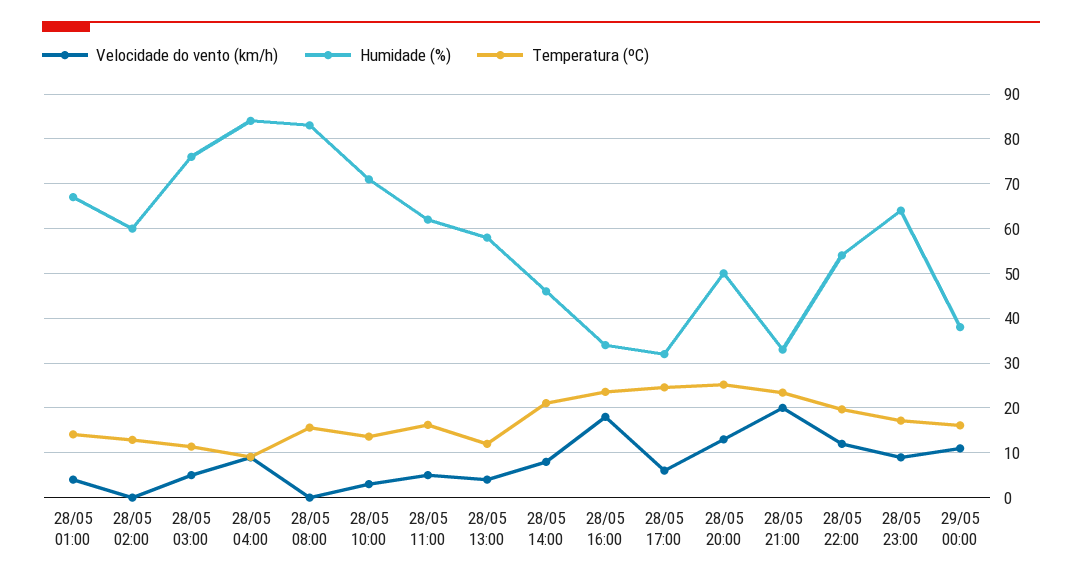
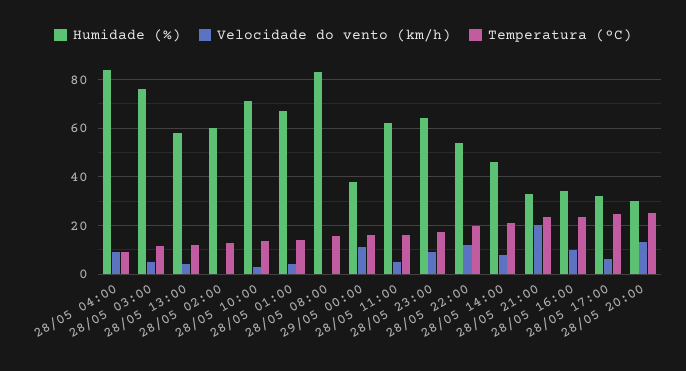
  {
    "Velocidade do vento (km/h)": {
      "28/05 01:00": 4,
      "28/05 02:00": 0,
      "28/05 03:00": 6,
      "28/05 04:00": 10,
      "28/05 08:00": 0,
      "28/05 10:00": 4,
      "28/05 11:00": 6,
      "28/05 13:00": 4,
      "28/05 14:00": 8,
-     "28/05 16:00": 18,
+     "28/05 16:00": 10,
      "28/05 17:00": 6,
      "28/05 20:00": 14,
      "28/05 21:00": 20,
      "28/05 22:00": 12,
      "28/05 23:00": 10,
      "29/05 00:00": 12
    },
    "Humidade (%)": {
      "28/05 01:00": 68,
      "28/05 02:00": 60,
      "28/05 03:00": 76,
      "28/05 04:00": 84,
      "28/05 08:00": 84,
      "28/05 10:00": 72,
      "28/05 11:00": 62,
      "28/05 13:00": 58,
      "28/05 14:00": 46,
      "28/05 16:00": 34,
      "28/05 17:00": 32,
-     "28/05 20:00": 50,
+     "28/05 20:00": 30,
      "28/05 21:00": 34,
      "28/05 22:00": 54,
      "28/05 23:00": 64,
      "29/05 00:00": 38
    },
    "Temperatura (ºC)": {
      "28/05 01:00": 14,
      "28/05 02:00": 12,
      "28/05 03:00": 12,
      "28/05 04:00": 10,
      "28/05 08:00": 16,
      "28/05 10:00": 14,
      "28/05 11:00": 16,
      "28/05 13:00": 12,
      "28/05 14:00": 22,
      "28/05 16:00": 24,
      "28/05 17:00": 24,
      "28/05 20:00": 26,
      "28/05 21:00": 24,
      "28/05 22:00": 20,
      "28/05 23:00": 18,
      "29/05 00:00": 16
    }
  }

